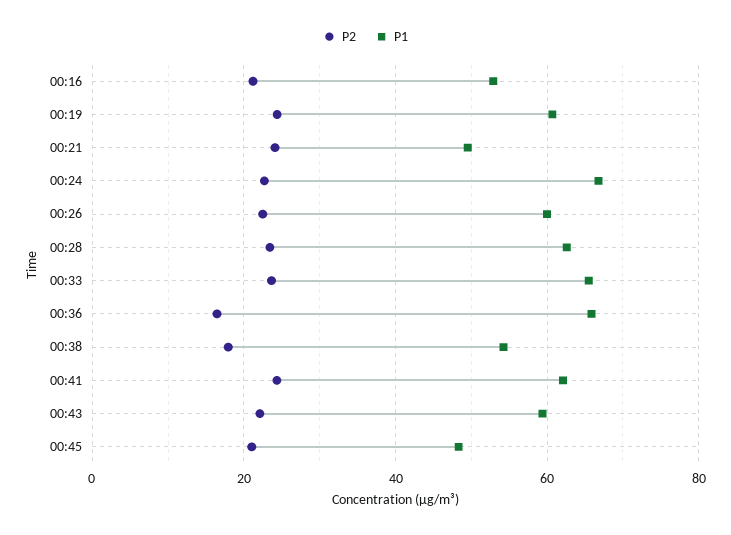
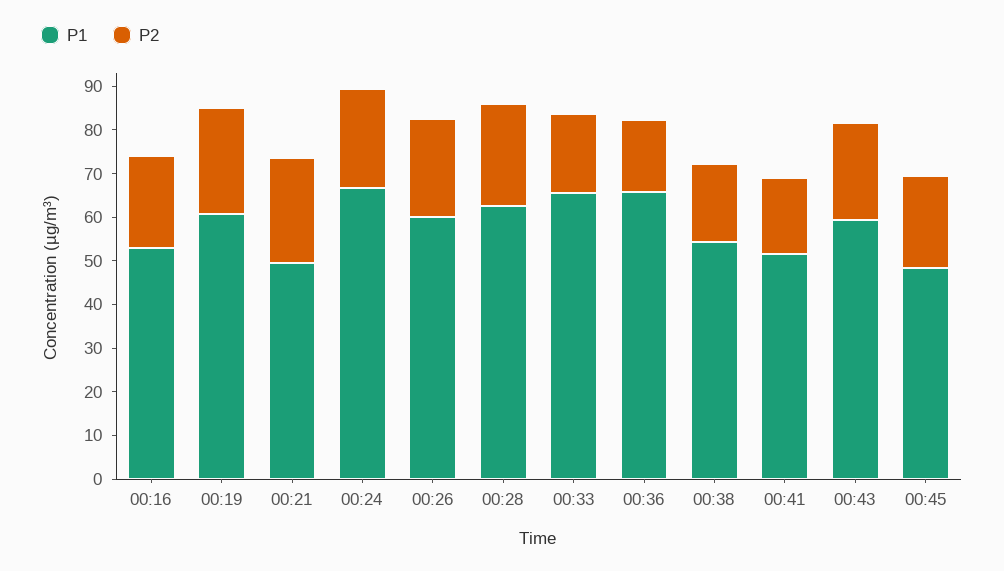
  {
    "P2": {
      "00:16": 22,
      "00:19": 24,
      "00:21": 24,
      "00:24": 22,
      "00:26": 22,
      "00:28": 24,
-     "00:33": 24,
+     "00:33": 18,
      "00:36": 16,
      "00:38": 18,
-     "00:41": 24,
+     "00:41": 18,
      "00:43": 22,
      "00:45": 22
    },
    "P1": {
      "00:16": 52,
      "00:19": 60,
      "00:21": 50,
      "00:24": 66,
      "00:26": 60,
      "00:28": 62,
      "00:33": 66,
      "00:36": 66,
      "00:38": 54,
-     "00:41": 62,
+     "00:41": 52,
      "00:43": 60,
      "00:45": 48
    }
  }

